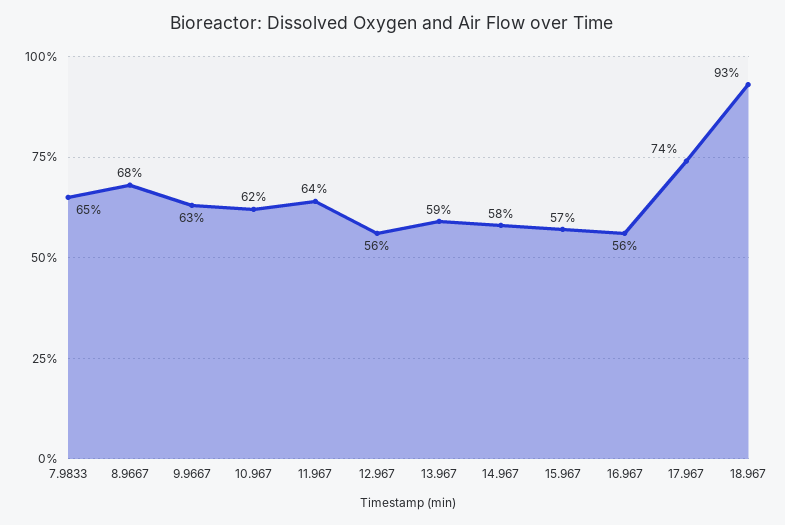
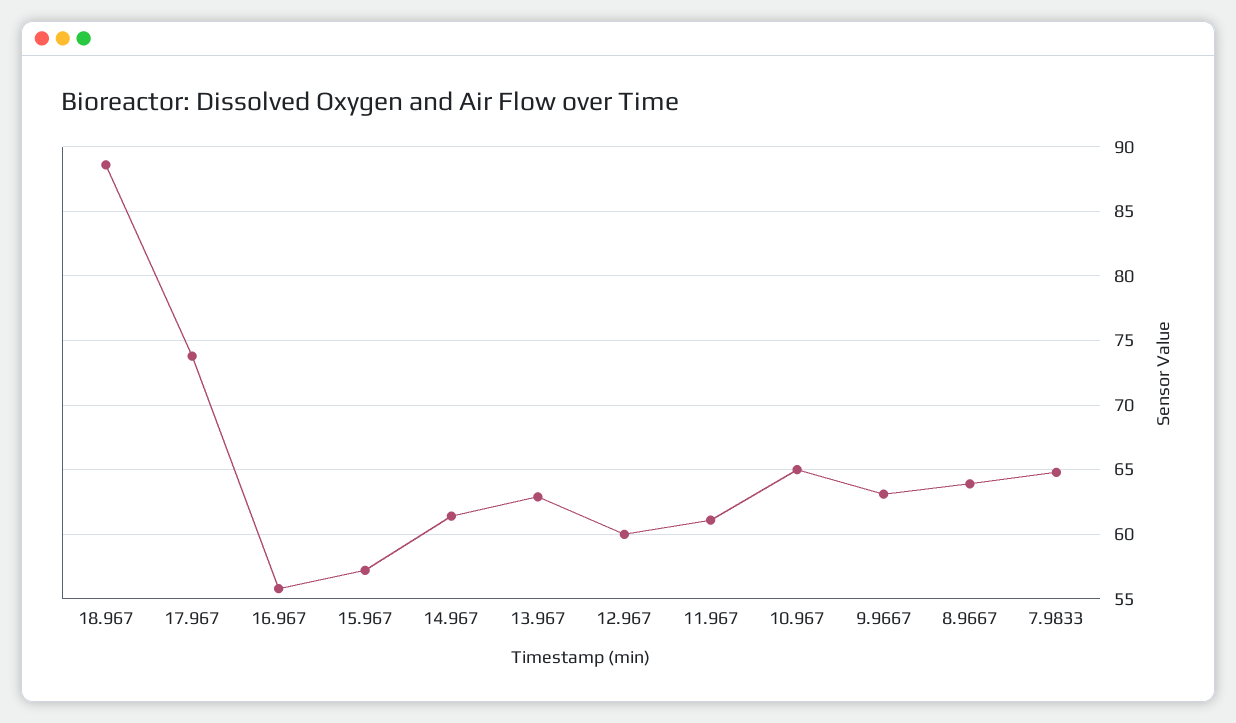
  {
    "7.9833": 65,
-   "8.9667": 68,
+   "8.9667": 64,
    "9.9667": 63,
-   "10.967": 62,
+   "10.967": 65,
-   "11.967": 64,
+   "11.967": 61,
-   "12.967": 56,
+   "12.967": 60,
-   "13.967": 59,
+   "13.967": 63,
-   "14.967": 58,
+   "14.967": 61.5,
    "15.967": 57,
    "16.967": 56,
    "17.967": 74,
-   "18.967": 93
+   "18.967": 88.5
  }

